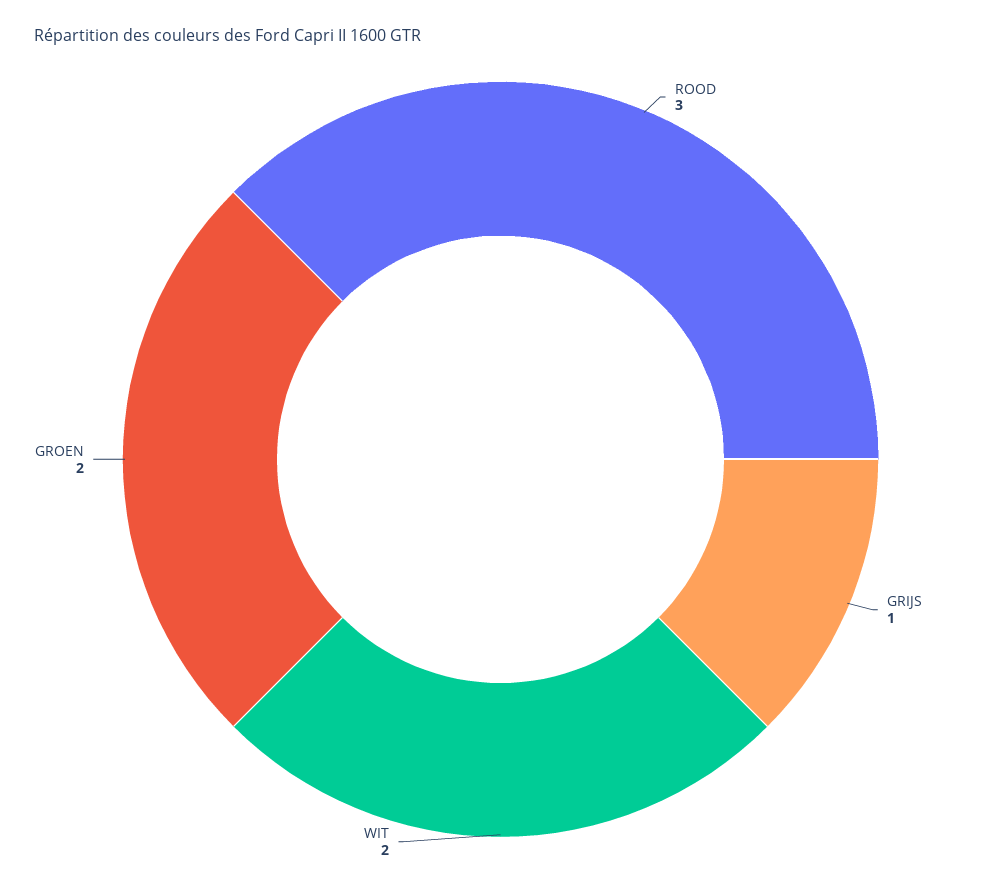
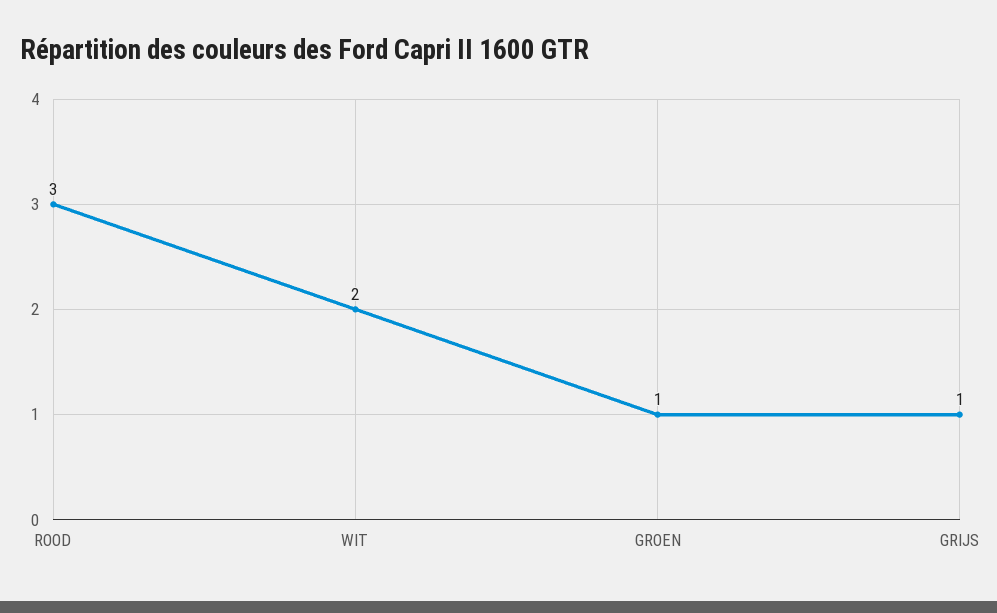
  {
    "ROOD": 3,
    "GRIJS": 1,
    "WIT": 2,
-   "GROEN": 2
+   "GROEN": 1
  }

